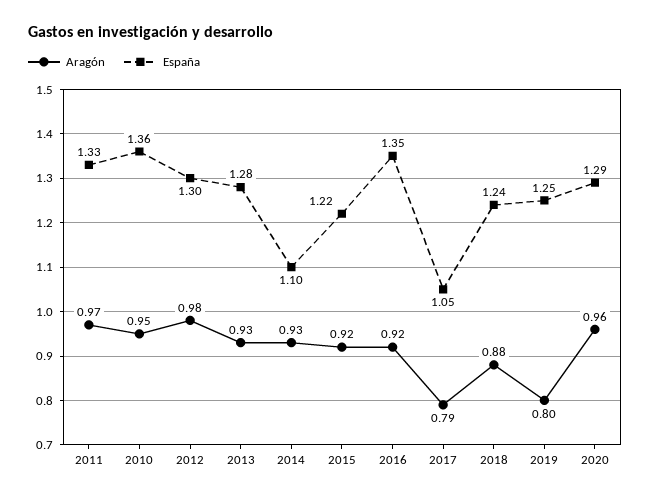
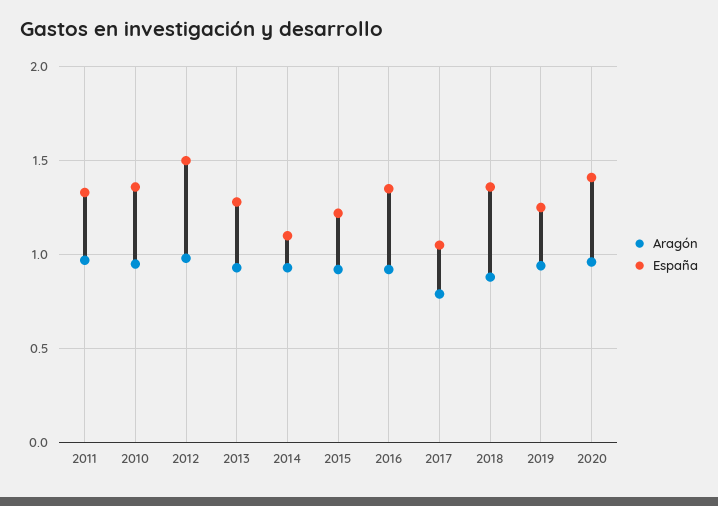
  {
    "Aragón": {
      "2011": 0.97,
      "2010": 0.95,
      "2012": 0.98,
      "2013": 0.93,
      "2014": 0.93,
      "2015": 0.92,
      "2016": 0.92,
      "2017": 0.79,
      "2018": 0.88,
-     "2019": 0.8,
+     "2019": 0.95,
      "2020": 0.96
    },
    "España": {
      "2011": 1.33,
      "2010": 1.36,
-     "2012": 1.3,
+     "2012": 1.5,
      "2013": 1.28,
      "2014": 1.1,
      "2015": 1.22,
      "2016": 1.35,
      "2017": 1.05,
-     "2018": 1.24,
+     "2018": 1.35,
      "2019": 1.25,
-     "2020": 1.29
+     "2020": 1.4
    }
  }

